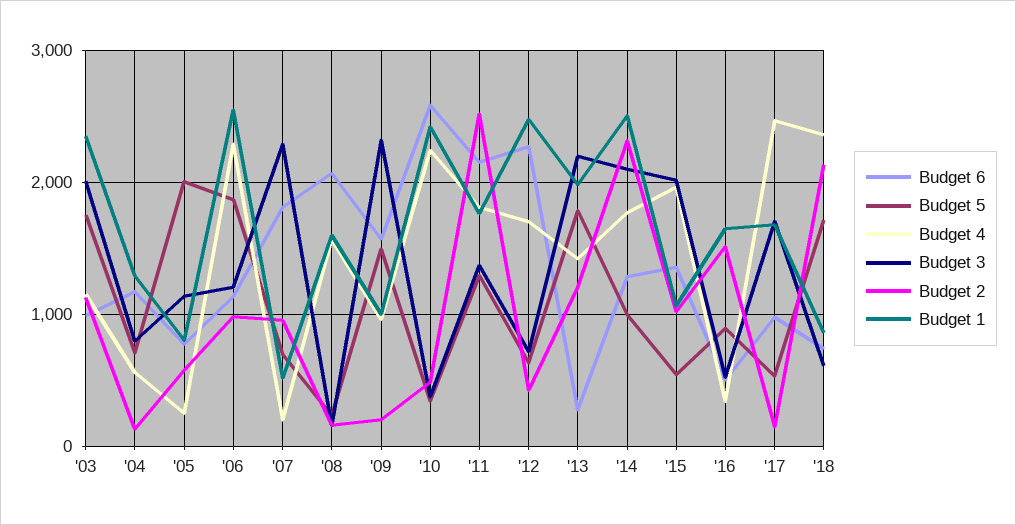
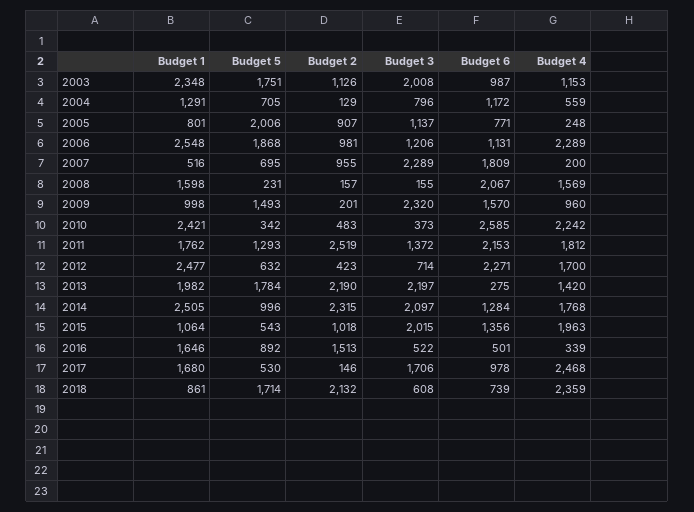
  {
    "Budget 6": {
      "'03": 987,
      "'04": 1172,
      "'05": 771,
      "'06": 1131,
      "'07": 1809,
      "'08": 2067,
      "'09": 1570,
      "'10": 2585,
      "'11": 2153,
      "'12": 2271,
      "'13": 275,
      "'14": 1284,
      "'15": 1356,
      "'16": 501,
      "'17": 978,
      "'18": 739
    },
    "Budget 5": {
      "'03": 1751,
      "'04": 705,
      "'05": 2006,
      "'06": 1868,
      "'07": 695,
      "'08": 231,
      "'09": 1493,
      "'10": 342,
      "'11": 1293,
      "'12": 632,
      "'13": 1784,
      "'14": 996,
      "'15": 543,
      "'16": 892,
      "'17": 530,
      "'18": 1714
    },
    "Budget 4": {
      "'03": 1153,
      "'04": 559,
      "'05": 248,
      "'06": 2289,
      "'07": 200,
      "'08": 1569,
      "'09": 960,
      "'10": 2242,
      "'11": 1812,
      "'12": 1700,
      "'13": 1420,
      "'14": 1768,
      "'15": 1963,
      "'16": 339,
      "'17": 2468,
      "'18": 2359
    },
    "Budget 3": {
      "'03": 2008,
      "'04": 796,
      "'05": 1137,
      "'06": 1206,
      "'07": 2289,
      "'08": 155,
      "'09": 2320,
      "'10": 373,
      "'11": 1372,
      "'12": 714,
      "'13": 2197,
      "'14": 2097,
      "'15": 2015,
      "'16": 522,
      "'17": 1706,
      "'18": 608
    },
    "Budget 2": {
      "'03": 1126,
      "'04": 129,
-     "'05": 600,
+     "'05": 907,
      "'06": 981,
      "'07": 955,
      "'08": 157,
      "'09": 201,
      "'10": 483,
      "'11": 2519,
      "'12": 423,
-     "'13": 1200,
+     "'13": 2190,
      "'14": 2315,
      "'15": 1018,
      "'16": 1513,
      "'17": 146,
      "'18": 2132
    },
    "Budget 1": {
      "'03": 2348,
      "'04": 1291,
      "'05": 801,
      "'06": 2548,
      "'07": 516,
      "'08": 1598,
      "'09": 998,
      "'10": 2421,
      "'11": 1762,
      "'12": 2477,
      "'13": 1982,
      "'14": 2505,
      "'15": 1064,
      "'16": 1646,
      "'17": 1680,
      "'18": 861
    }
  }

